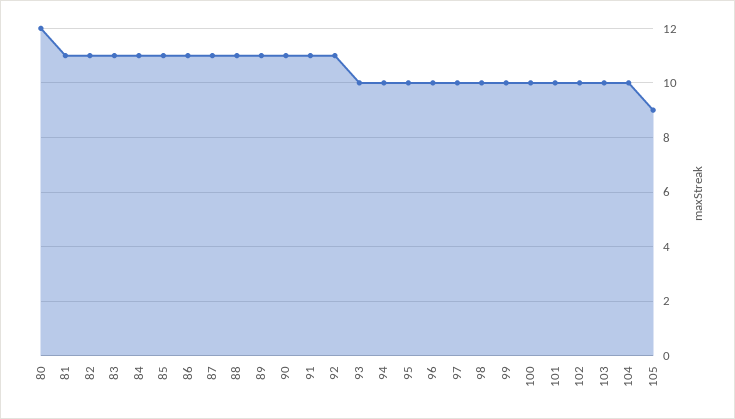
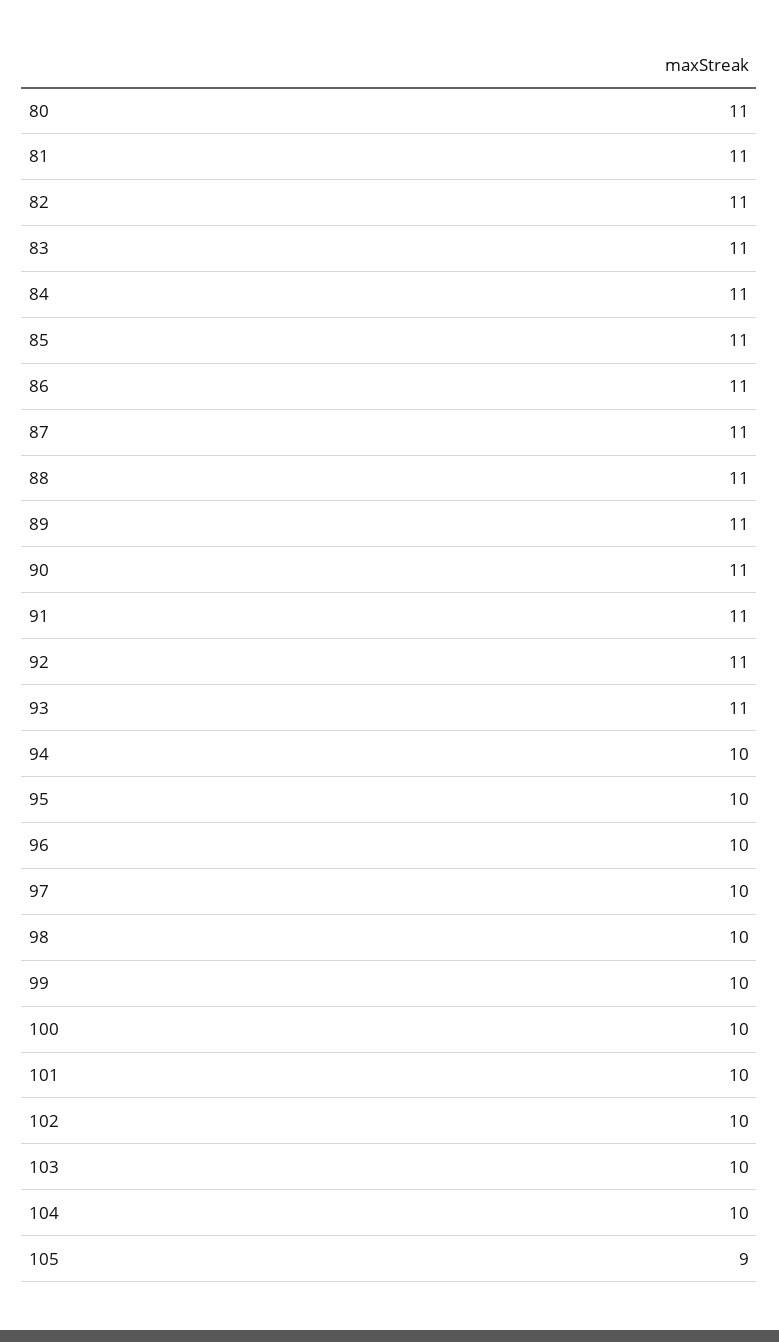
  {
-   "80": 12,
+   "80": 11,
    "81": 11,
    "82": 11,
    "83": 11,
    "84": 11,
    "85": 11,
    "86": 11,
    "87": 11,
    "88": 11,
    "89": 11,
    "90": 11,
    "91": 11,
    "92": 11,
-   "93": 10,
+   "93": 11,
    "94": 10,
    "95": 10,
    "96": 10,
    "97": 10,
    "98": 10,
    "99": 10,
    "100": 10,
    "101": 10,
    "102": 10,
    "103": 10,
    "104": 10,
    "105": 9
  }

